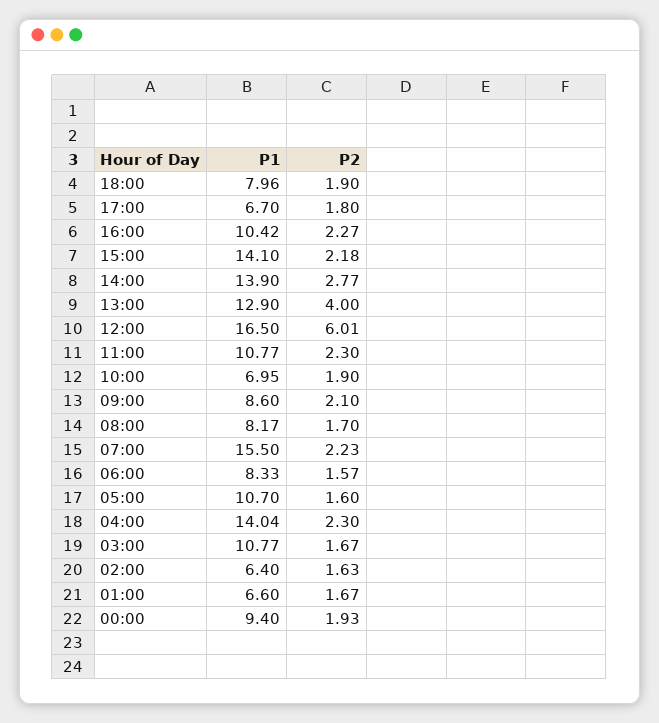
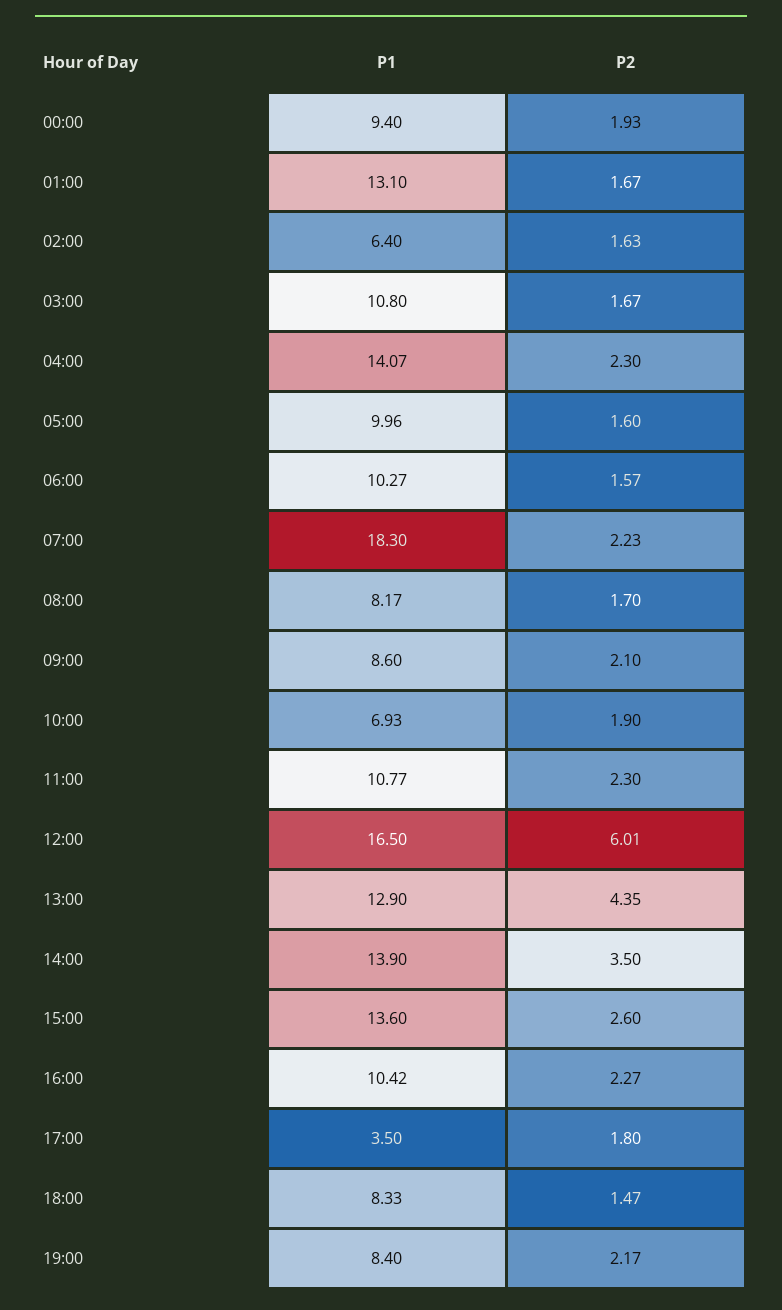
  {
    "P1": {
-     "18:00": 7.96,
+     "18:00": 8.33,
-     "17:00": 6.7,
+     "17:00": 3.5,
      "16:00": 10.42,
-     "15:00": 14.1,
+     "15:00": 13.6,
      "14:00": 13.9,
      "13:00": 12.9,
      "12:00": 16.5,
      "11:00": 10.77,
-     "10:00": 6.95,
+     "10:00": 6.93,
      "09:00": 8.6,
      "08:00": 8.17,
-     "07:00": 15.5,
+     "07:00": 18.3,
-     "06:00": 8.33,
+     "06:00": 10.27,
-     "05:00": 10.7,
+     "05:00": 9.96,
-     "04:00": 14.04,
+     "04:00": 14.07,
-     "03:00": 10.77,
+     "03:00": 10.8,
      "02:00": 6.4,
-     "01:00": 6.6,
+     "01:00": 13.1,
-     "00:00": 9.4
+     "00:00": 9.4,
+     "19:00": 8.4
    },
    "P2": {
-     "18:00": 1.9,
+     "18:00": 1.47,
      "17:00": 1.8,
      "16:00": 2.27,
-     "15:00": 2.18,
+     "15:00": 2.6,
-     "14:00": 2.77,
+     "14:00": 3.5,
-     "13:00": 4,
+     "13:00": 4.35,
      "12:00": 6.01,
      "11:00": 2.3,
      "10:00": 1.9,
      "09:00": 2.1,
      "08:00": 1.7,
      "07:00": 2.23,
      "06:00": 1.57,
      "05:00": 1.6,
      "04:00": 2.3,
      "03:00": 1.67,
      "02:00": 1.63,
      "01:00": 1.67,
-     "00:00": 1.93
+     "00:00": 1.93,
+     "19:00": 2.17
    }
  }

